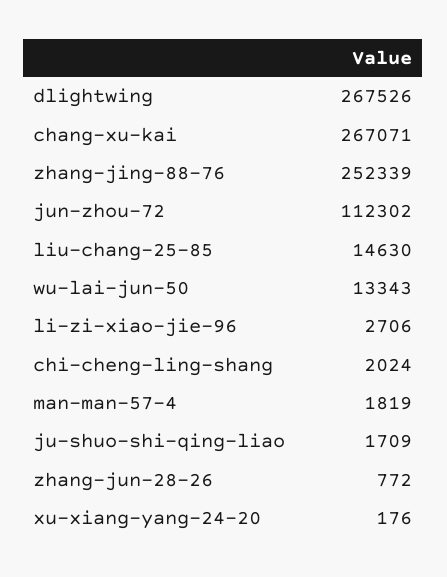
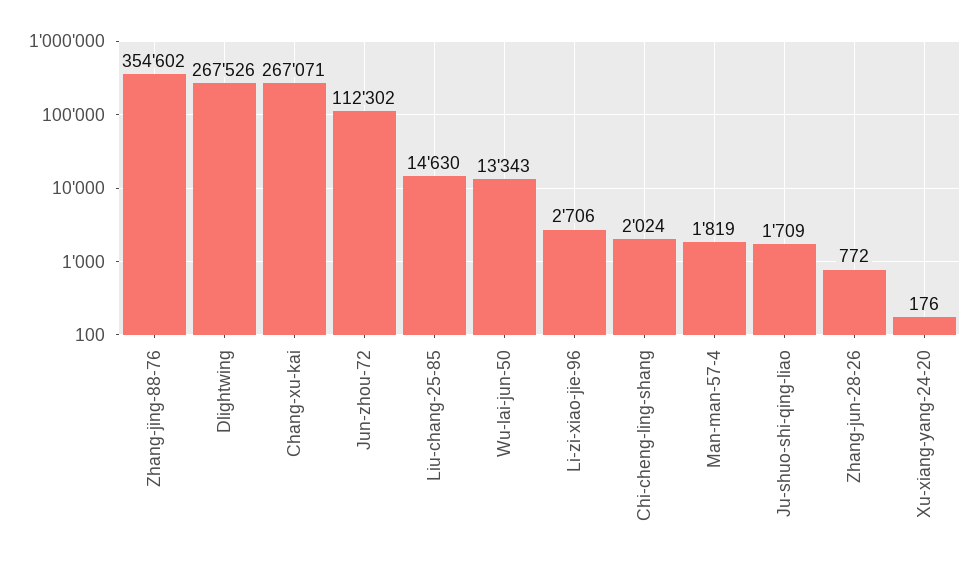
  {
    "dlightwing": 267526,
    "chang-xu-kai": 267071,
-   "zhang-jing-88-76": 252339,
+   "zhang-jing-88-76": 354602,
    "jun-zhou-72": 112302,
    "liu-chang-25-85": 14630,
    "wu-lai-jun-50": 13343,
    "li-zi-xiao-jie-96": 2706,
    "chi-cheng-ling-shang": 2024,
    "man-man-57-4": 1819,
    "ju-shuo-shi-qing-liao": 1709,
    "zhang-jun-28-26": 772,
    "xu-xiang-yang-24-20": 176
  }

